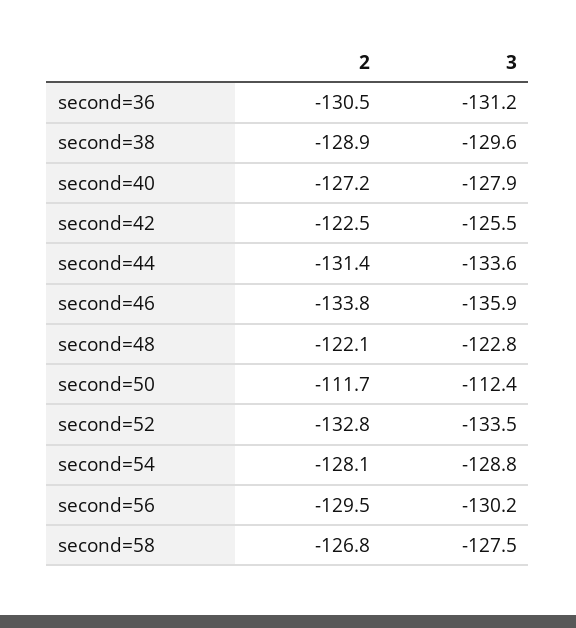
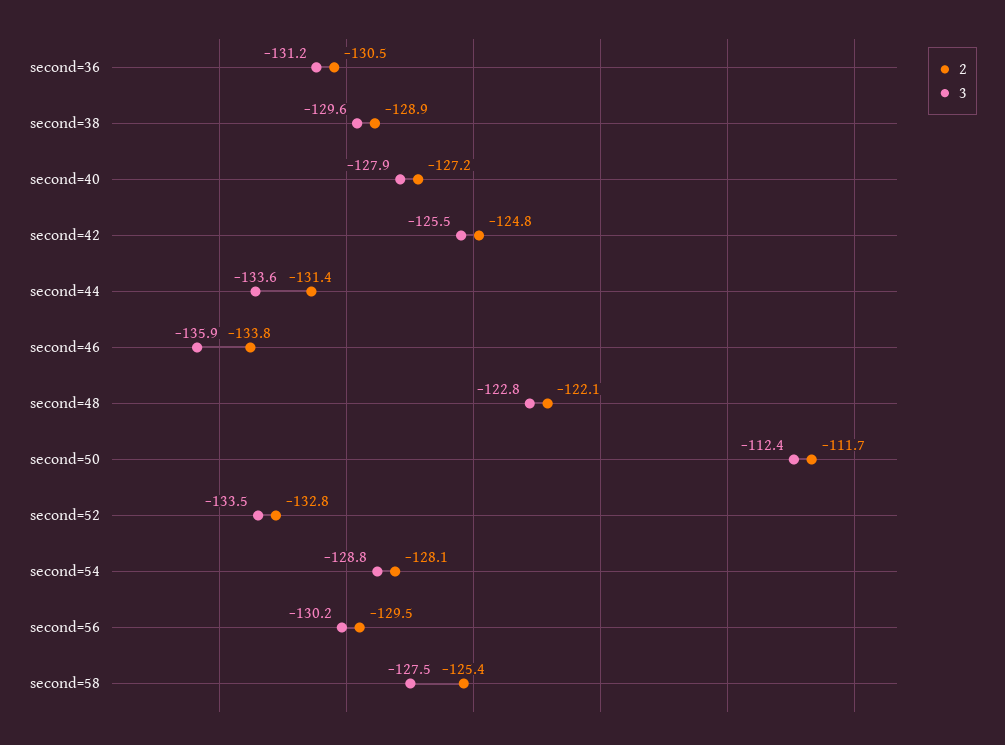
  {
    "2": {
      "second=36": -130.5,
      "second=38": -128.9,
      "second=40": -127.2,
-     "second=42": -122.5,
+     "second=42": -124.8,
      "second=44": -131.4,
      "second=46": -133.8,
      "second=48": -122.1,
      "second=50": -111.7,
      "second=52": -132.8,
      "second=54": -128.1,
      "second=56": -129.5,
-     "second=58": -126.8
+     "second=58": -125.4
    },
    "3": {
      "second=36": -131.2,
      "second=38": -129.6,
      "second=40": -127.9,
      "second=42": -125.5,
      "second=44": -133.6,
      "second=46": -135.9,
      "second=48": -122.8,
      "second=50": -112.4,
      "second=52": -133.5,
      "second=54": -128.8,
      "second=56": -130.2,
      "second=58": -127.5
    }
  }

